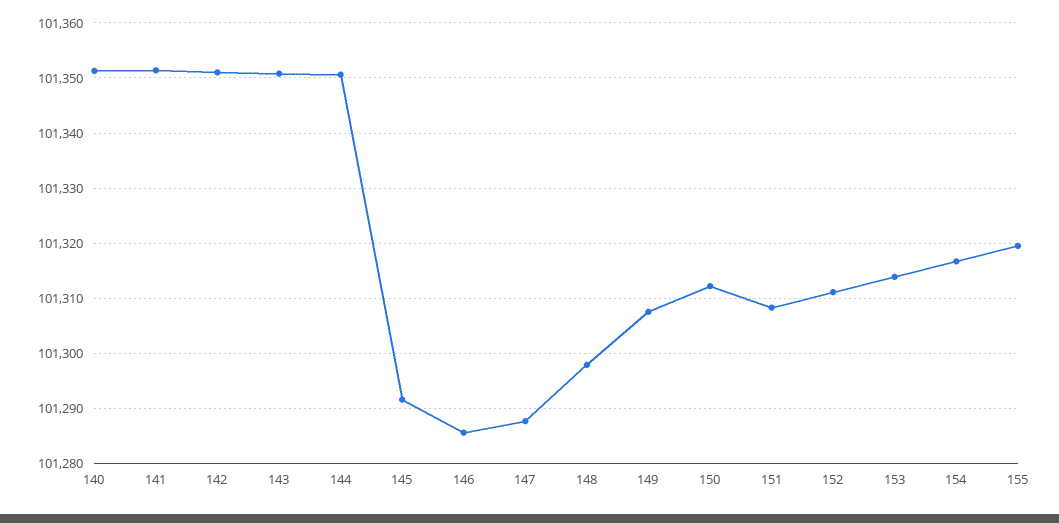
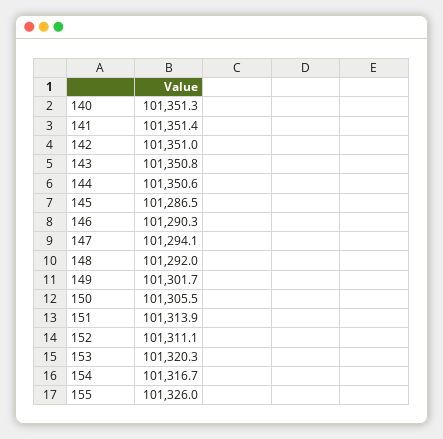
  {
    "140": 101351.3,
    "141": 101351.4,
    "142": 101351,
    "143": 101350.8,
    "144": 101350.6,
-   "145": 101292,
+   "145": 101286.5,
-   "146": 101286,
+   "146": 101290.3,
-   "147": 101288,
+   "147": 101294.1,
-   "148": 101298,
+   "148": 101292,
-   "149": 101308,
+   "149": 101301.7,
-   "150": 101312,
+   "150": 101305.5,
-   "151": 101308,
+   "151": 101313.9,
    "152": 101311.1,
-   "153": 101314,
+   "153": 101320.3,
    "154": 101316.7,
-   "155": 101320
+   "155": 101326
  }

